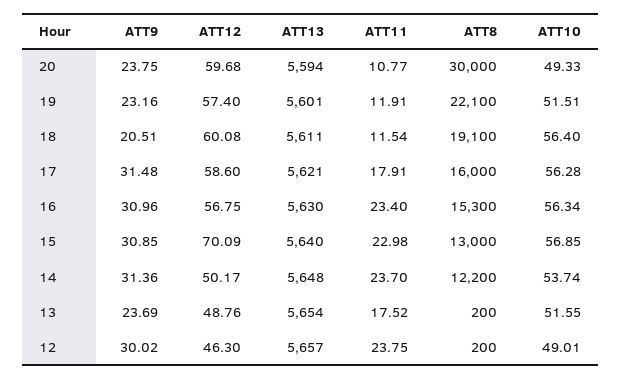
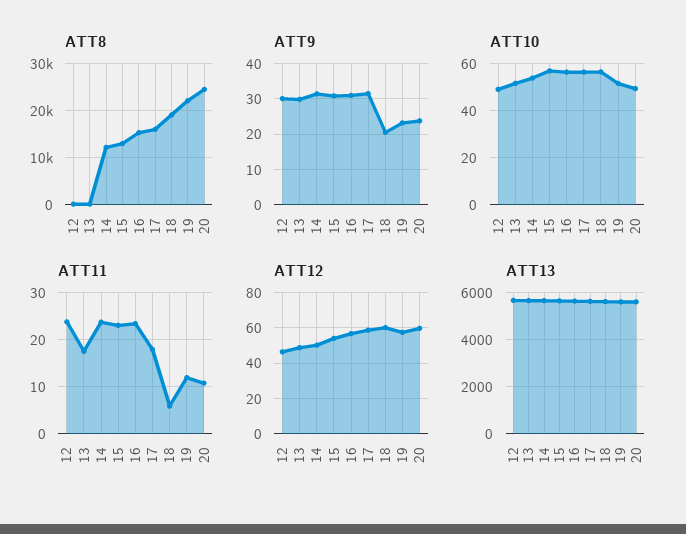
  {
    "ATT9": {
      "20": 23.75,
      "19": 23.16,
      "18": 20.51,
      "17": 31.48,
      "16": 30.96,
      "15": 30.85,
      "14": 31.36,
-     "13": 23.69,
+     "13": 30,
      "12": 30.02
    },
    "ATT12": {
      "20": 59.68,
      "19": 57.4,
      "18": 60.08,
      "17": 58.6,
      "16": 56.75,
-     "15": 70.09,
+     "15": 55,
      "14": 50.17,
      "13": 48.76,
      "12": 46.3
    },
    "ATT13": {
      "20": 5594,
      "19": 5601,
      "18": 5611,
      "17": 5621,
      "16": 5630,
      "15": 5640,
      "14": 5648,
      "13": 5654,
      "12": 5657
    },
    "ATT11": {
      "20": 10.77,
      "19": 11.91,
-     "18": 11.54,
+     "18": 6,
      "17": 17.91,
      "16": 23.4,
      "15": 22.98,
      "14": 23.7,
      "13": 17.52,
      "12": 23.75
    },
    "ATT8": {
-     "20": 30000,
+     "20": 24000,
      "19": 22100,
      "18": 19100,
      "17": 16000,
      "16": 15300,
      "15": 13000,
      "14": 12200,
      "13": 200,
      "12": 200
    },
    "ATT10": {
      "20": 49.33,
      "19": 51.51,
      "18": 56.4,
      "17": 56.28,
      "16": 56.34,
      "15": 56.85,
      "14": 53.74,
      "13": 51.55,
      "12": 49.01
    }
  }

